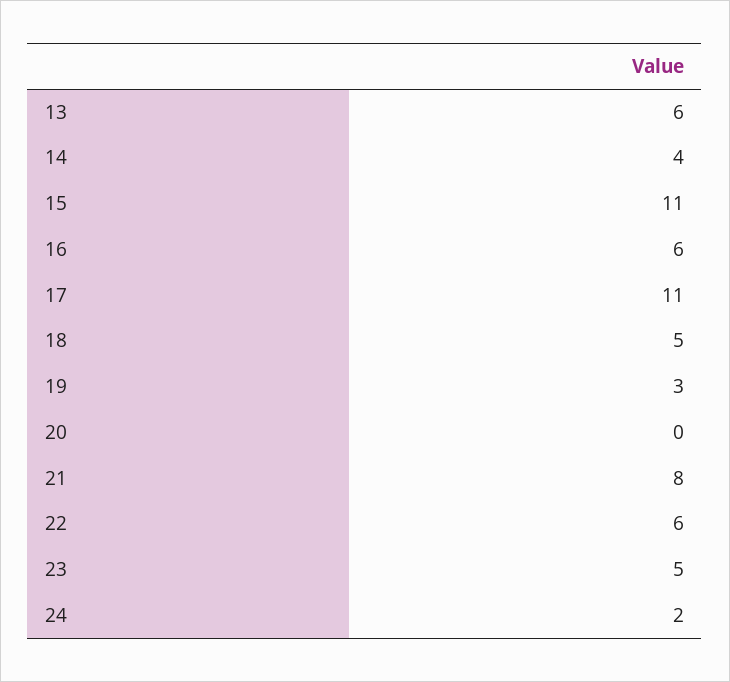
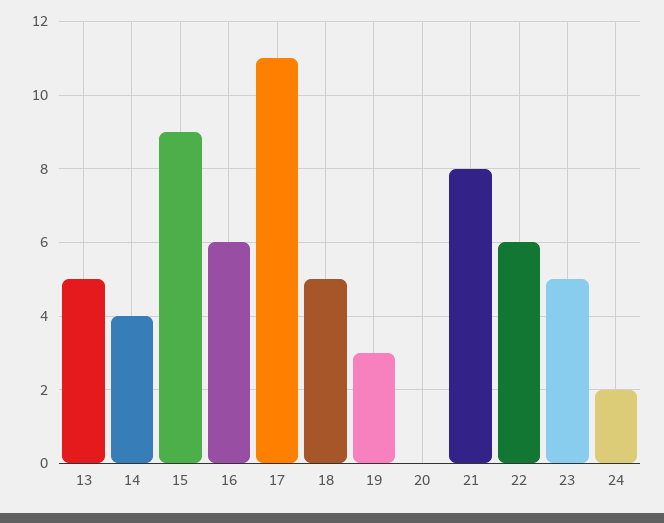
  {
-   "13": 6,
+   "13": 5,
    "14": 4,
-   "15": 11,
+   "15": 9,
    "16": 6,
    "17": 11,
    "18": 5,
    "19": 3,
    "20": 0,
    "21": 8,
    "22": 6,
    "23": 5,
    "24": 2
  }

